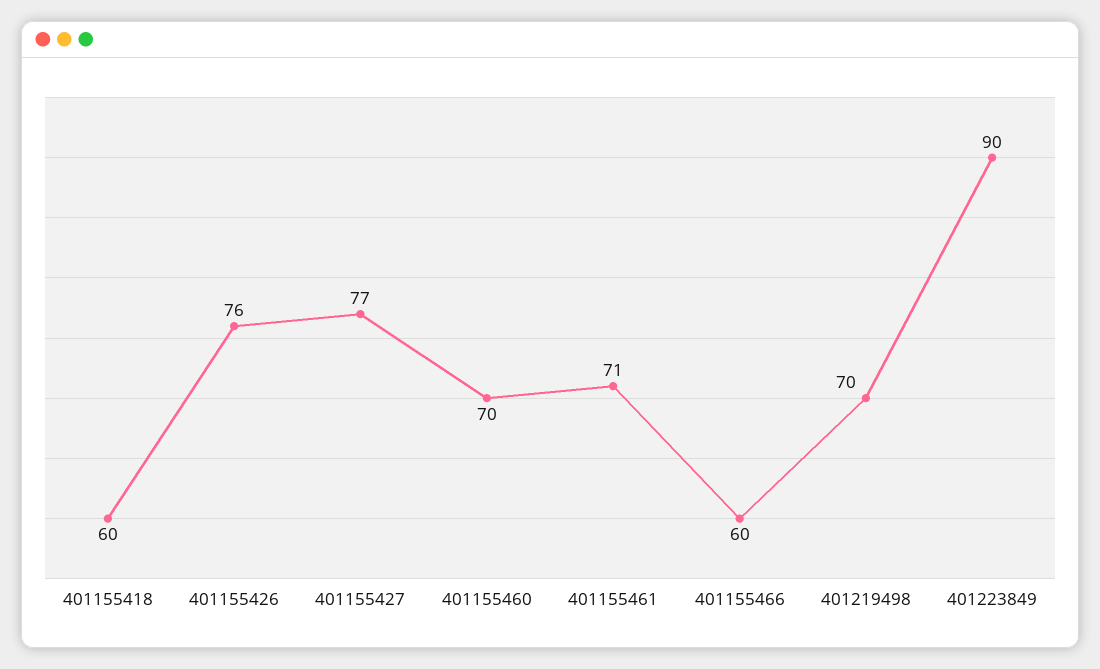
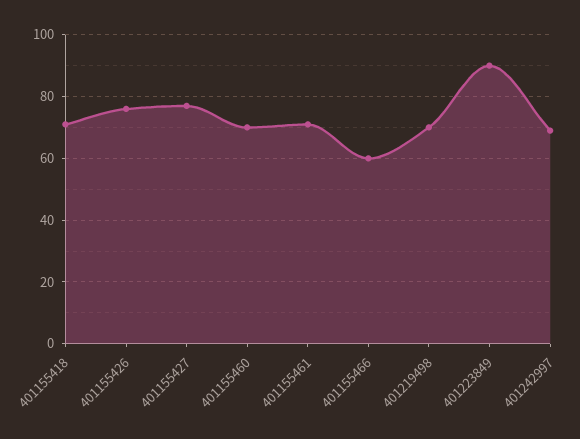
  {
-   "401155418": 60,
+   "401155418": 70,
    "401155426": 76,
    "401155427": 77,
    "401155460": 70,
    "401155461": 71,
    "401155466": 60,
    "401219498": 70,
-   "401223849": 90
+   "401223849": 90,
+   "401242997": 70
  }

